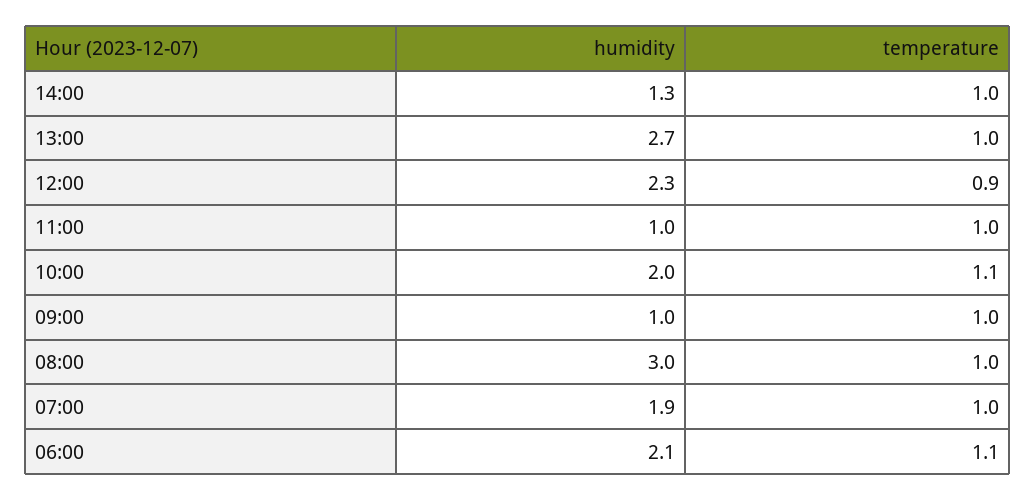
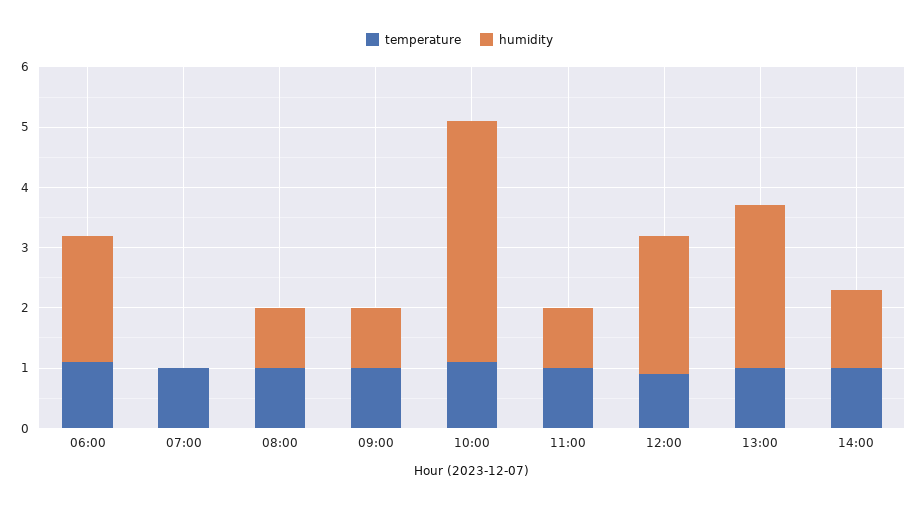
  {
    "humidity": {
      "14:00": 1.3,
      "13:00": 2.7,
      "12:00": 2.3,
      "11:00": 1,
-     "10:00": 2,
+     "10:00": 4,
      "09:00": 1,
-     "08:00": 3,
+     "08:00": 1,
-     "07:00": 1.9,
+     "07:00": 0,
      "06:00": 2.1
    },
    "temperature": {
      "14:00": 1,
      "13:00": 1,
      "12:00": 0.9,
      "11:00": 1,
      "10:00": 1.1,
      "09:00": 1,
      "08:00": 1,
      "07:00": 1,
      "06:00": 1.1
    }
  }

